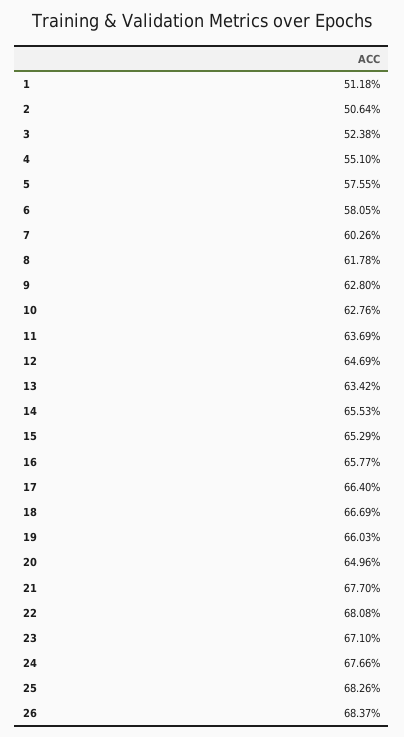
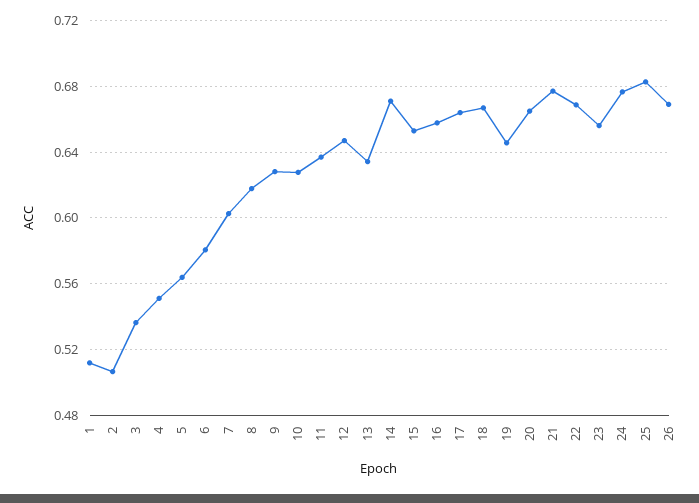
  {
    "1": 0.5118,
    "2": 0.5064,
-   "3": 0.5238,
+   "3": 0.535,
    "4": 0.551,
-   "5": 0.5755,
+   "5": 0.565,
    "6": 0.5805,
    "7": 0.6026,
    "8": 0.6178,
    "9": 0.628,
    "10": 0.6276,
    "11": 0.6369,
    "12": 0.6469,
    "13": 0.6342,
-   "14": 0.6553,
+   "14": 0.67,
    "15": 0.6529,
    "16": 0.6577,
    "17": 0.664,
    "18": 0.6669,
-   "19": 0.6603,
+   "19": 0.645,
-   "20": 0.6496,
+   "20": 0.665,
    "21": 0.677,
-   "22": 0.6808,
+   "22": 0.67,
-   "23": 0.671,
+   "23": 0.655,
    "24": 0.6766,
    "25": 0.6826,
-   "26": 0.6837
+   "26": 0.67
  }

